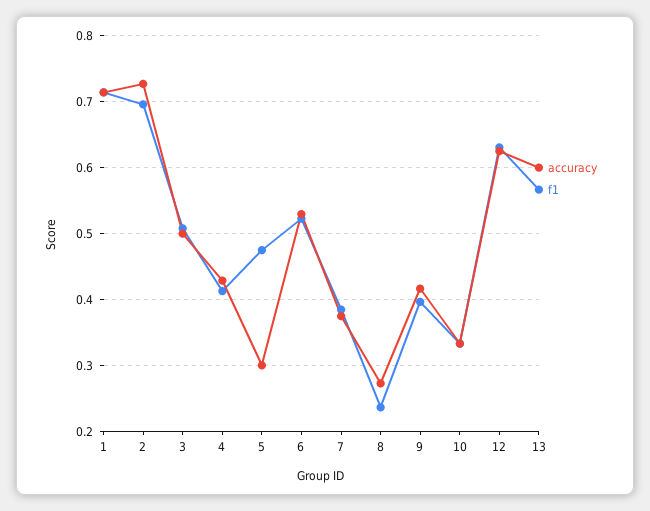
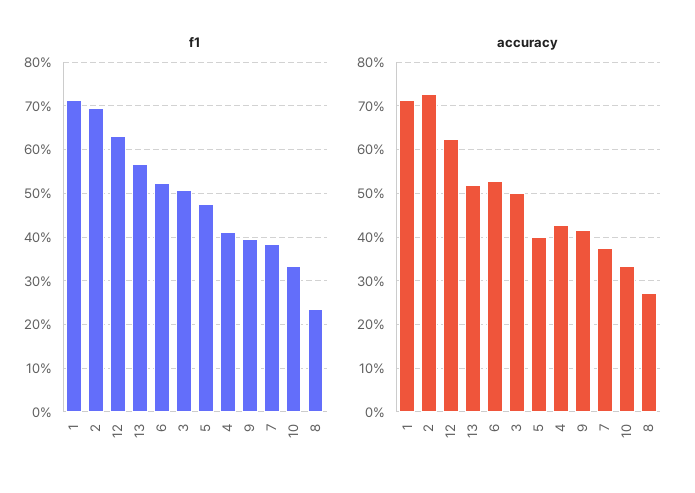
  {
    "accuracy": {
      "1": 0.71,
      "2": 0.73,
      "3": 0.5,
      "4": 0.43,
-     "5": 0.3,
+     "5": 0.4,
      "6": 0.53,
      "7": 0.38,
      "8": 0.27,
      "9": 0.42,
      "10": 0.33,
      "12": 0.63,
-     "13": 0.6
+     "13": 0.52
    },
    "f1": {
      "1": 0.71,
      "2": 0.7,
      "3": 0.51,
      "4": 0.41,
      "5": 0.48,
      "6": 0.52,
      "7": 0.38,
      "8": 0.24,
      "9": 0.4,
      "10": 0.33,
      "12": 0.63,
      "13": 0.57
    }
  }

